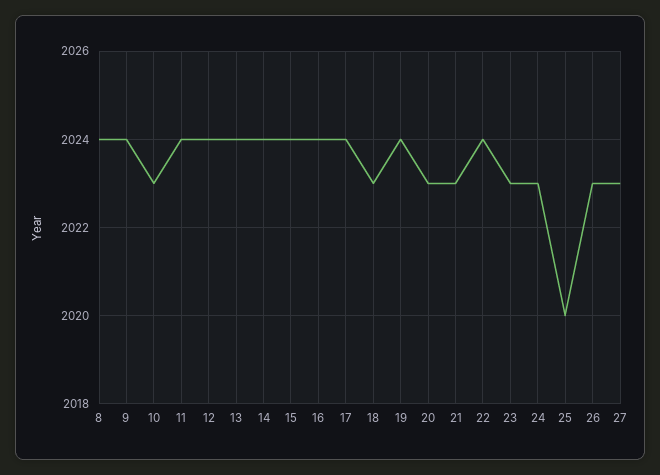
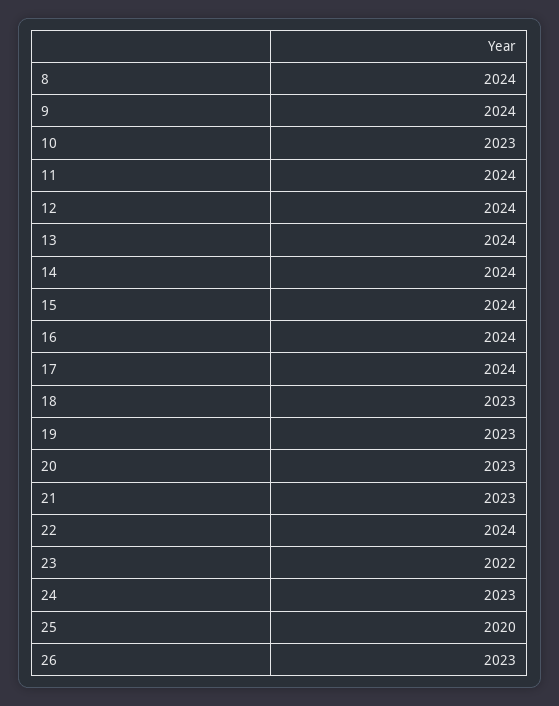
  {
    "8": 2024,
    "9": 2024,
    "10": 2023,
    "11": 2024,
    "12": 2024,
    "13": 2024,
    "14": 2024,
    "15": 2024,
    "16": 2024,
    "17": 2024,
    "18": 2023,
-   "19": 2024,
+   "19": 2023,
    "20": 2023,
    "21": 2023,
    "22": 2024,
-   "23": 2023,
+   "23": 2022,
    "24": 2023,
    "25": 2020,
-   "26": 2023,
+   "26": 2023
-   "27": 2023
  }

